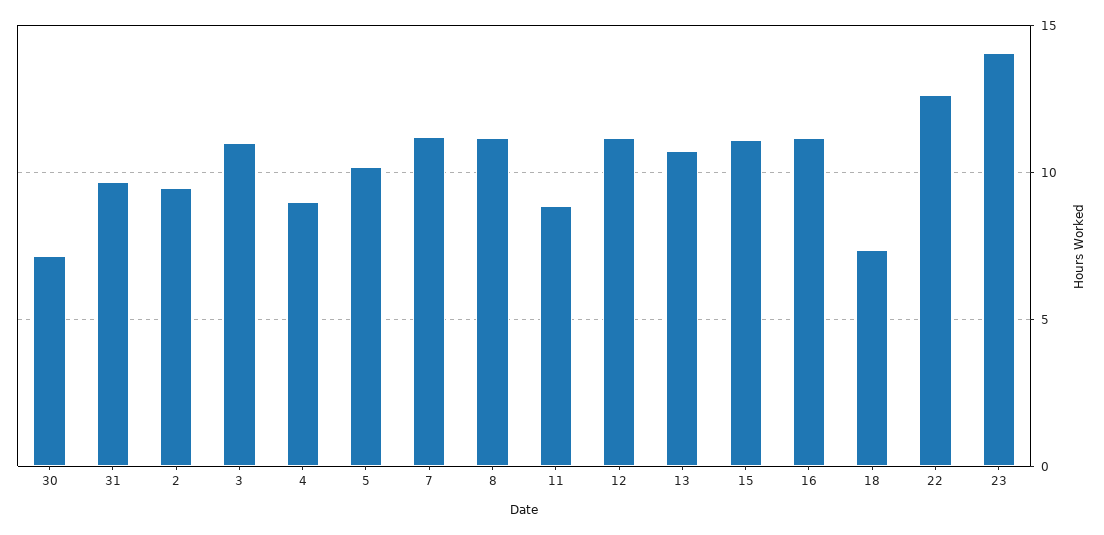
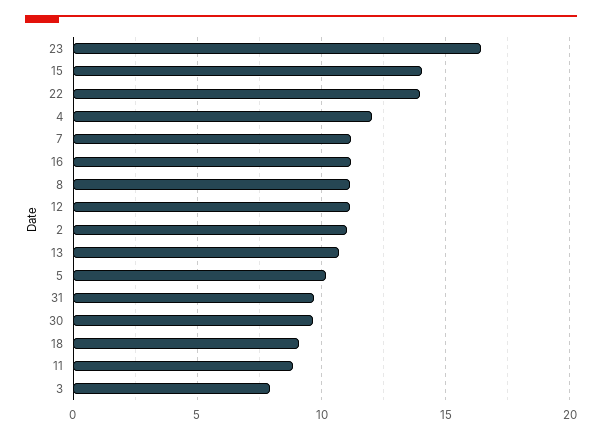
  {
-   "30": 7,
+   "30": 9.5,
    "31": 9.5,
-   "2": 9.5,
+   "2": 11,
-   "3": 11,
+   "3": 8,
-   "4": 9,
+   "4": 12,
    "5": 10,
    "7": 11,
    "8": 11,
    "11": 9,
    "12": 11,
    "13": 10.5,
-   "15": 11,
+   "15": 14,
    "16": 11,
-   "18": 7.5,
+   "18": 9,
-   "22": 12.5,
+   "22": 14,
-   "23": 14
+   "23": 16.5
  }

